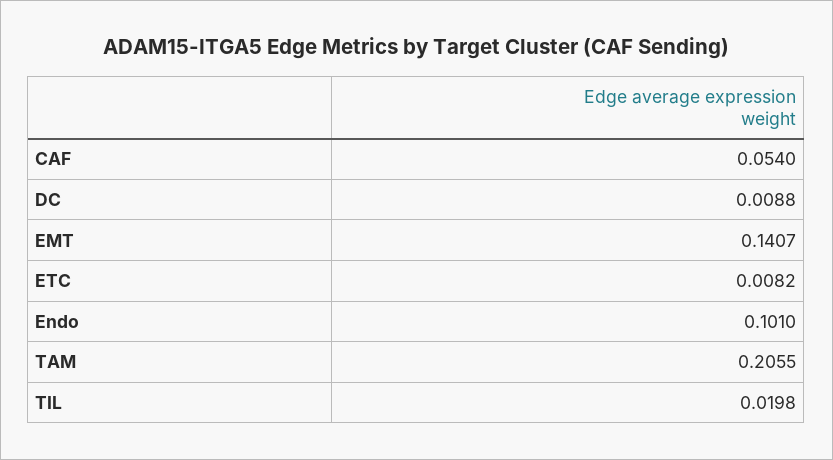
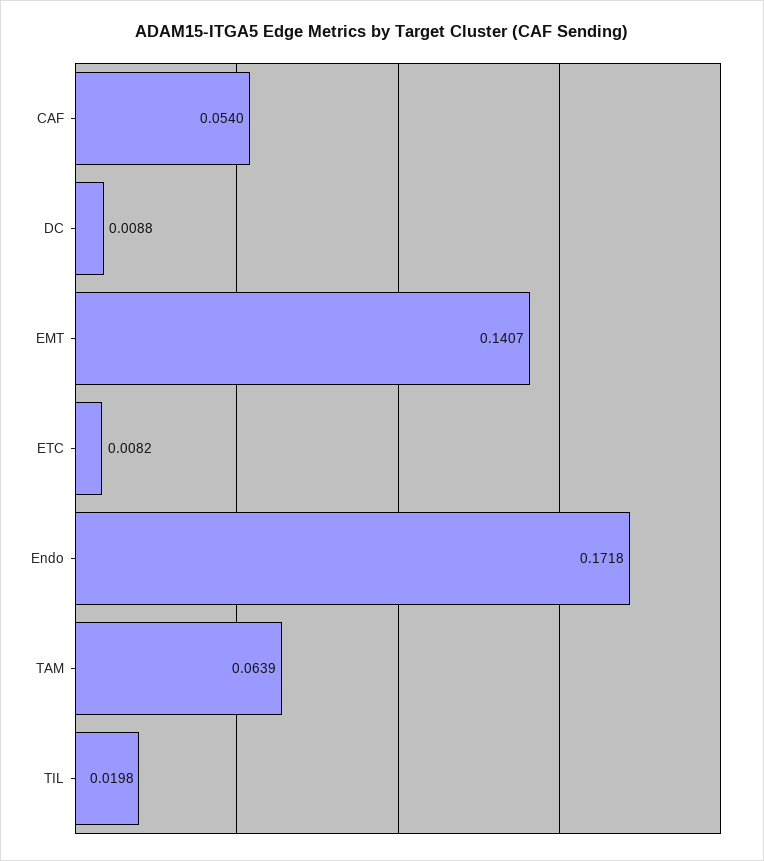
  {
    "CAF": 0.054,
    "DC": 0.0088,
    "EMT": 0.1407,
    "ETC": 0.0082,
-   "Endo": 0.101,
+   "Endo": 0.1718,
-   "TAM": 0.2055,
+   "TAM": 0.0639,
    "TIL": 0.0198
  }

